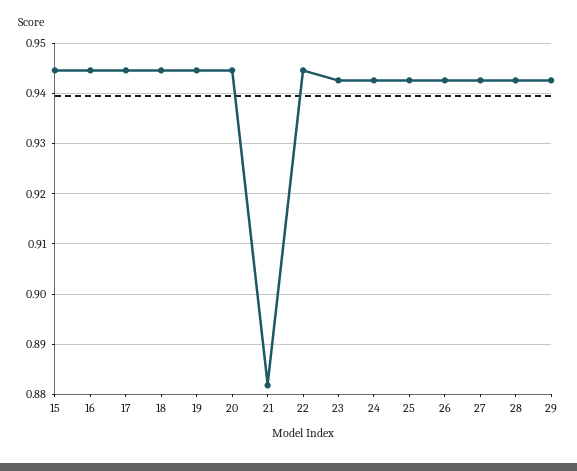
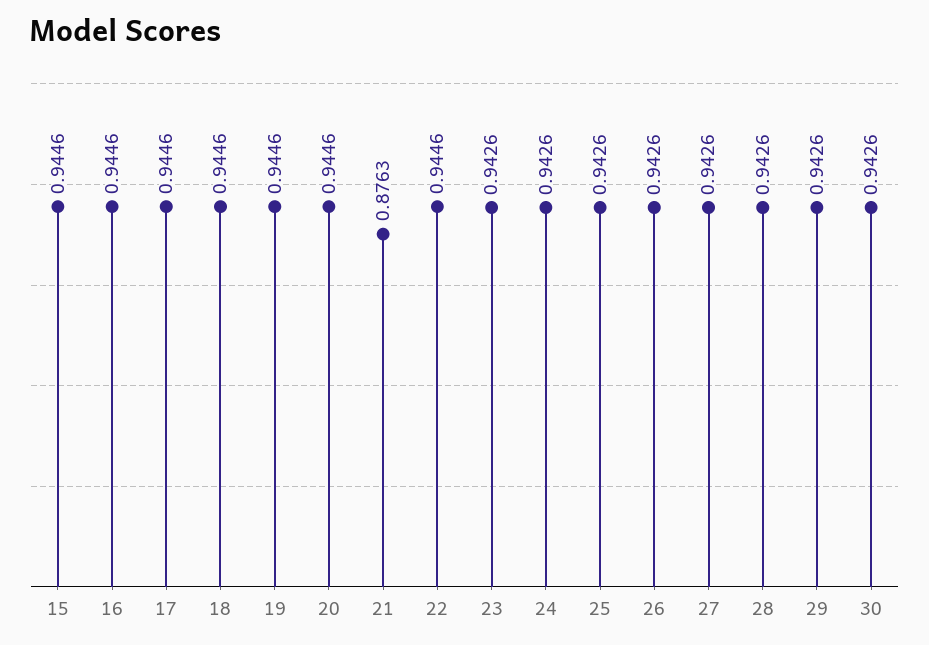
  {
    "15": 0.9446,
    "16": 0.9446,
    "17": 0.9446,
    "18": 0.9446,
    "19": 0.9446,
    "20": 0.9446,
-   "21": 0.882,
+   "21": 0.8763,
    "22": 0.9446,
    "23": 0.9426,
    "24": 0.9426,
    "25": 0.9426,
    "26": 0.9426,
    "27": 0.9426,
    "28": 0.9426,
-   "29": 0.9426
+   "29": 0.9426,
+   "30": 0.9426
  }

